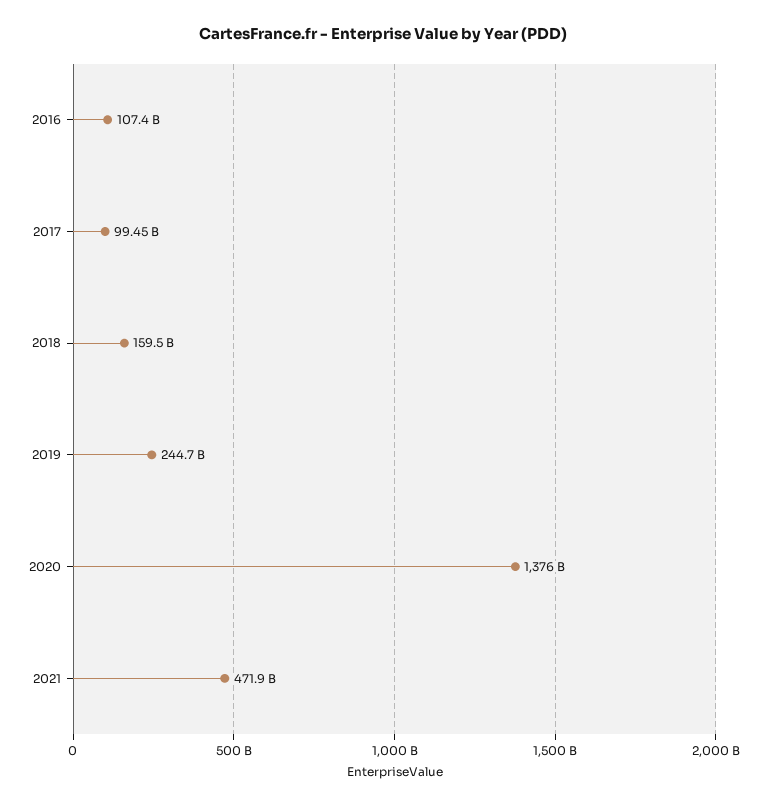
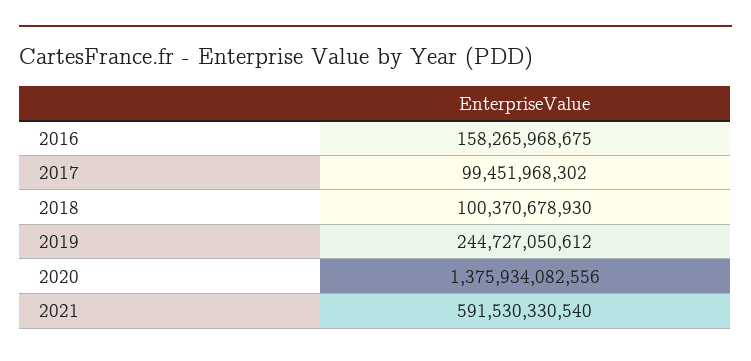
  {
-   "2016": 107400000000,
+   "2016": 158265968675,
    "2017": 99451968302,
-   "2018": 159500000000,
+   "2018": 100370678930,
    "2019": 244727050612,
    "2020": 1375934082556,
-   "2021": 471900000000
+   "2021": 591530330540
  }

